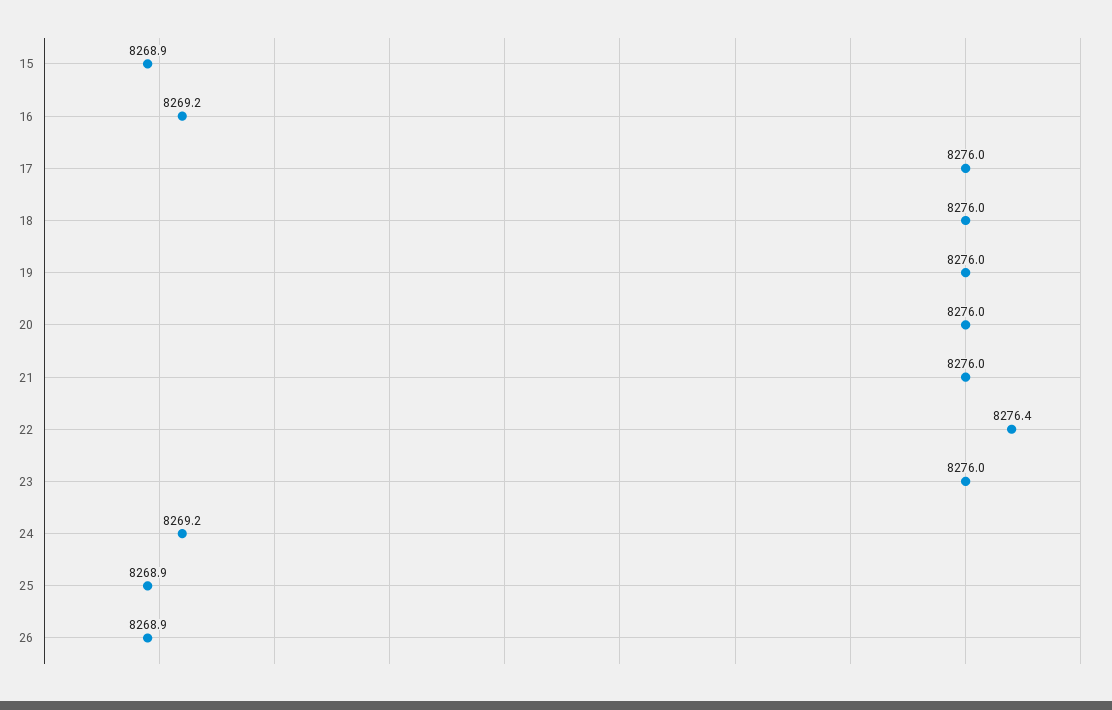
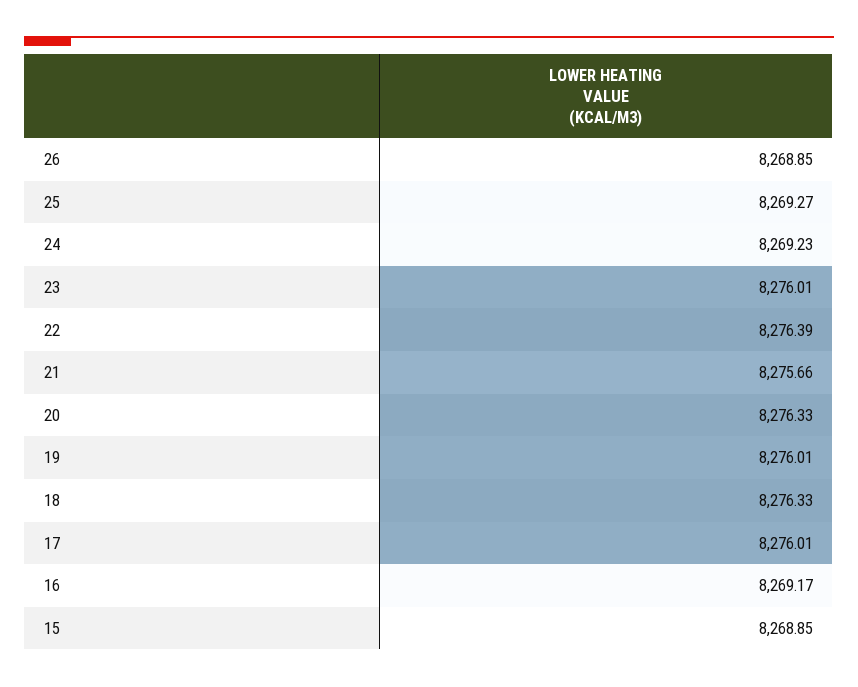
  {
    "15": 8268.85,
    "16": 8269.17,
    "17": 8276.01,
-   "18": 8276,
+   "18": 8276.33,
    "19": 8276.01,
-   "20": 8276,
+   "20": 8276.33,
-   "21": 8276,
+   "21": 8275.66,
    "22": 8276.39,
    "23": 8276.01,
    "24": 8269.23,
-   "25": 8268.9,
+   "25": 8269.27,
    "26": 8268.85
  }

